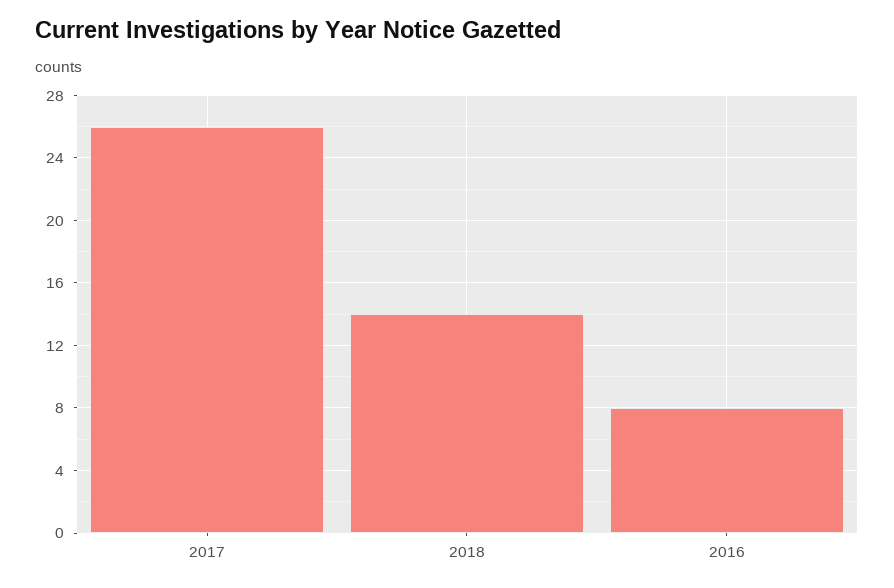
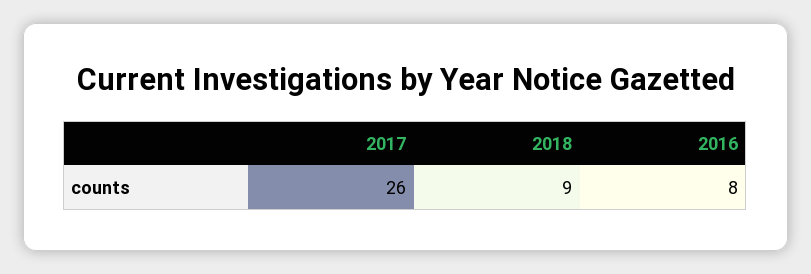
  {
    "2017": 26,
-   "2018": 14,
+   "2018": 9,
    "2016": 8
  }

